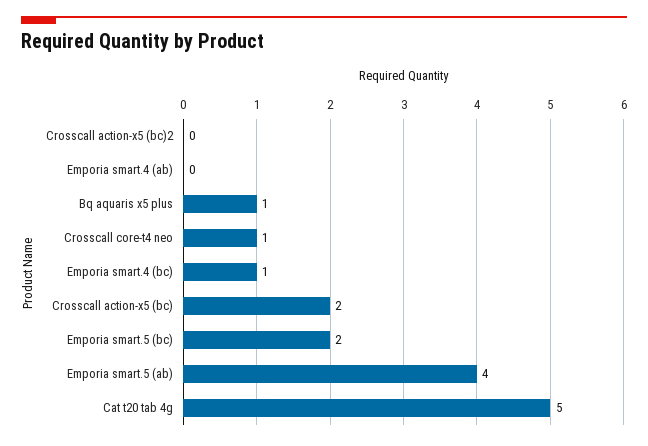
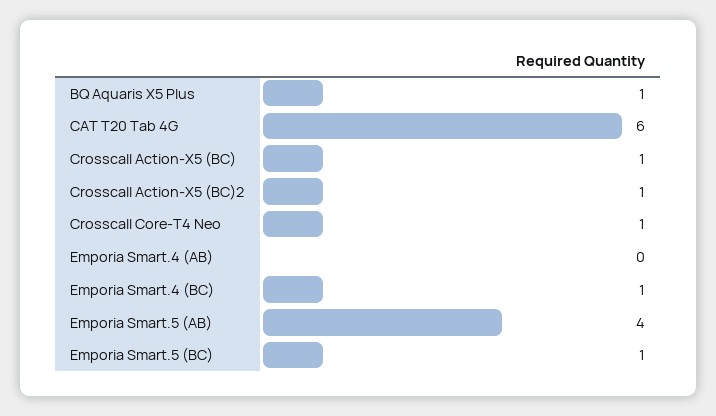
  {
-   "Crosscall action-x5 (bc)2": 0,
+   "Crosscall action-x5 (bc)2": 1,
    "Emporia smart.4 (ab)": 0,
    "Bq aquaris x5 plus": 1,
    "Crosscall core-t4 neo": 1,
    "Emporia smart.4 (bc)": 1,
-   "Crosscall action-x5 (bc)": 2,
+   "Crosscall action-x5 (bc)": 1,
-   "Emporia smart.5 (bc)": 2,
+   "Emporia smart.5 (bc)": 1,
    "Emporia smart.5 (ab)": 4,
-   "Cat t20 tab 4g": 5
+   "Cat t20 tab 4g": 6
  }

